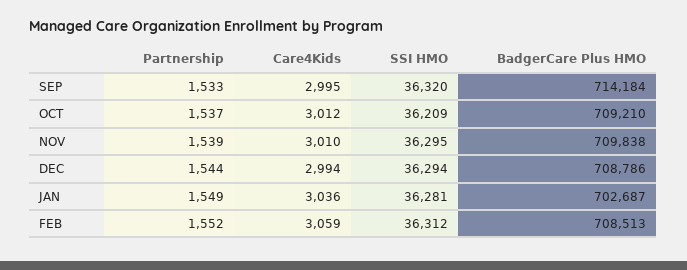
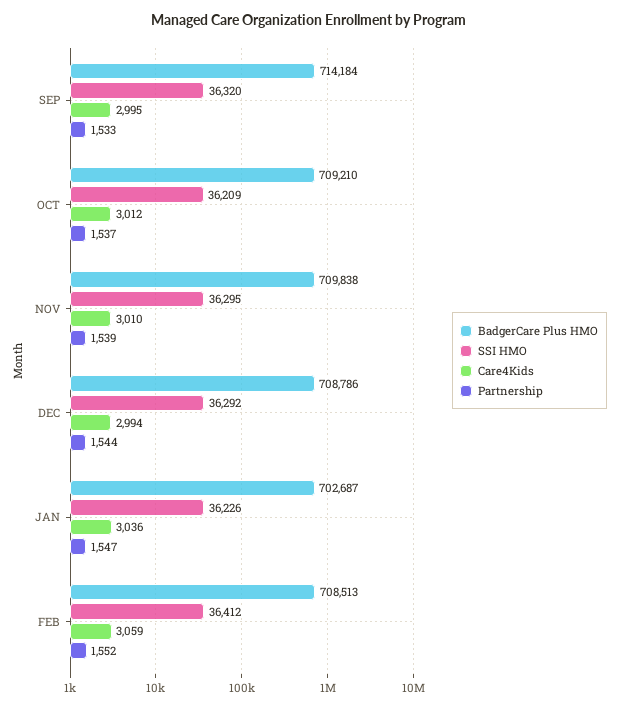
  {
    "Partnership": {
      "SEP": 1533,
      "OCT": 1537,
      "NOV": 1539,
      "DEC": 1544,
-     "JAN": 1549,
+     "JAN": 1547,
      "FEB": 1552
    },
    "Care4Kids": {
      "SEP": 2995,
      "OCT": 3012,
      "NOV": 3010,
      "DEC": 2994,
      "JAN": 3036,
      "FEB": 3059
    },
    "SSI HMO": {
      "SEP": 36320,
      "OCT": 36209,
      "NOV": 36295,
-     "DEC": 36294,
+     "DEC": 36292,
-     "JAN": 36281,
+     "JAN": 36226,
-     "FEB": 36312
+     "FEB": 36412
    },
    "BadgerCare Plus HMO": {
      "SEP": 714184,
      "OCT": 709210,
      "NOV": 709838,
      "DEC": 708786,
      "JAN": 702687,
      "FEB": 708513
    }
  }

